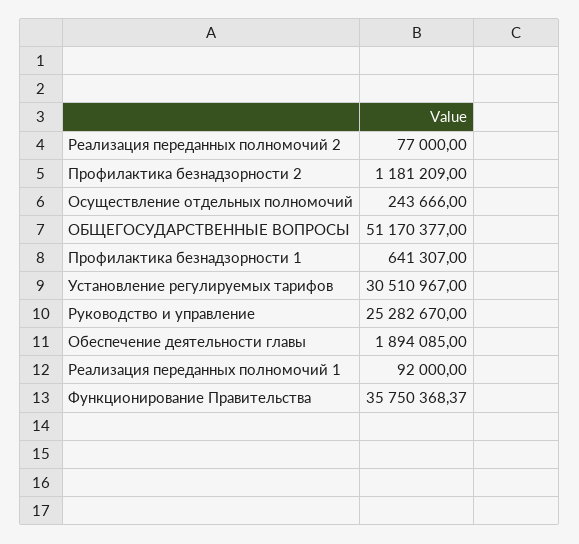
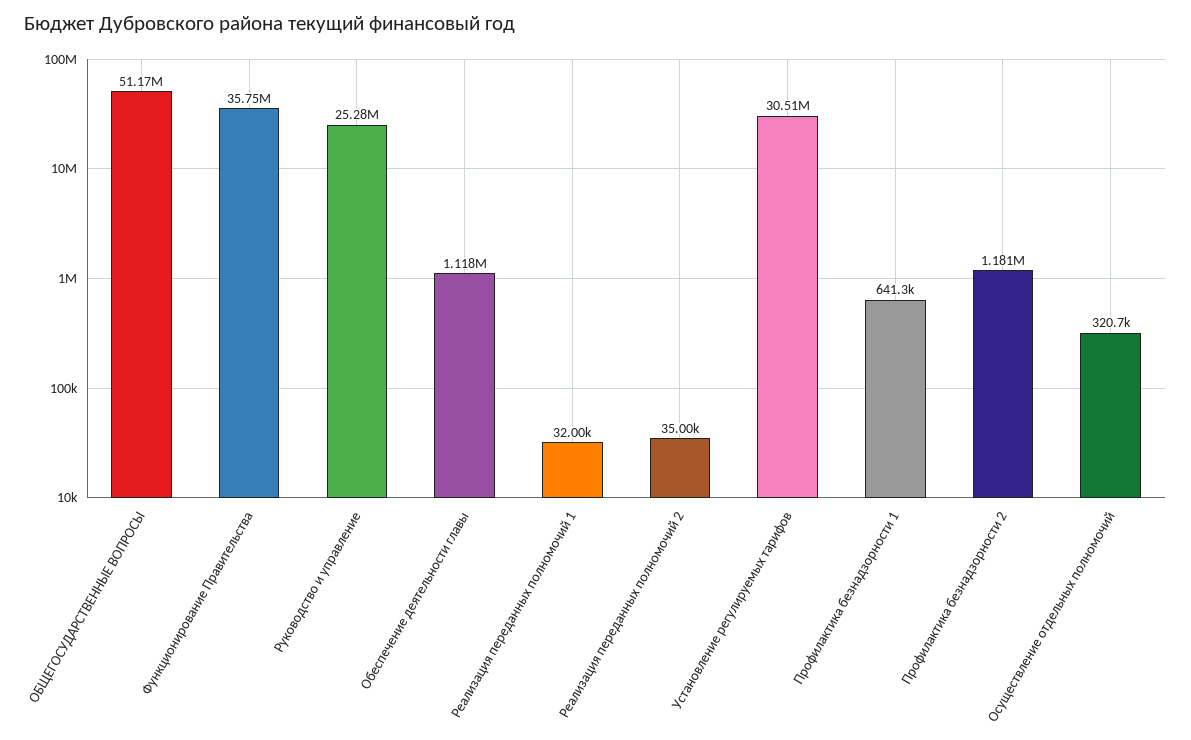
  {
-   "Реализация переданных полномочий 2": 77000,
+   "Реализация переданных полномочий 2": 35000,
    "Профилактика безнадзорности 2": 1181209,
-   "Осуществление отдельных полномочий": 243666,
+   "Осуществление отдельных полномочий": 320700,
    "ОБЩЕГОСУДАРСТВЕННЫЕ ВОПРОСЫ": 51170377,
    "Профилактика безнадзорности 1": 641307,
    "Установление регулируемых тарифов": 30510967,
    "Руководство и управление": 25282670,
-   "Обеспечение деятельности главы": 1894085,
+   "Обеспечение деятельности главы": 1118000,
-   "Реализация переданных полномочий 1": 92000,
+   "Реализация переданных полномочий 1": 32000,
    "Функционирование Правительства": 35750368.37
  }

